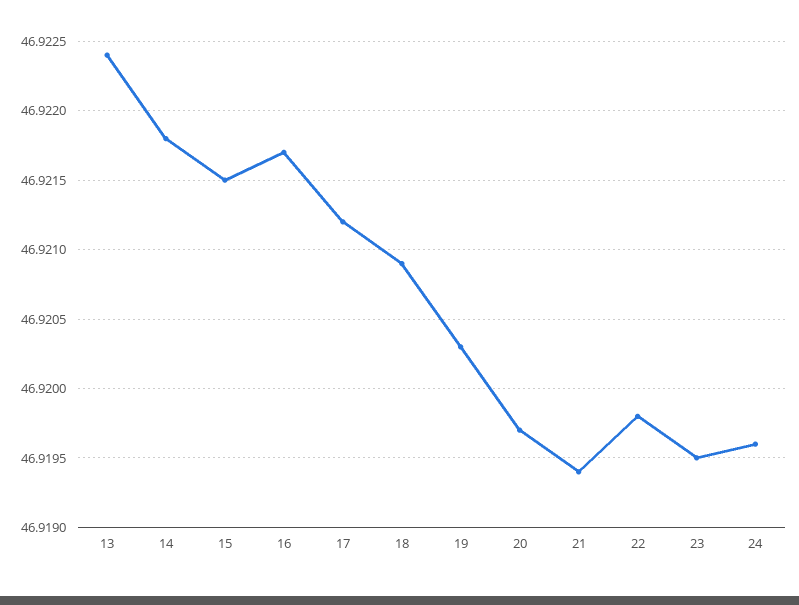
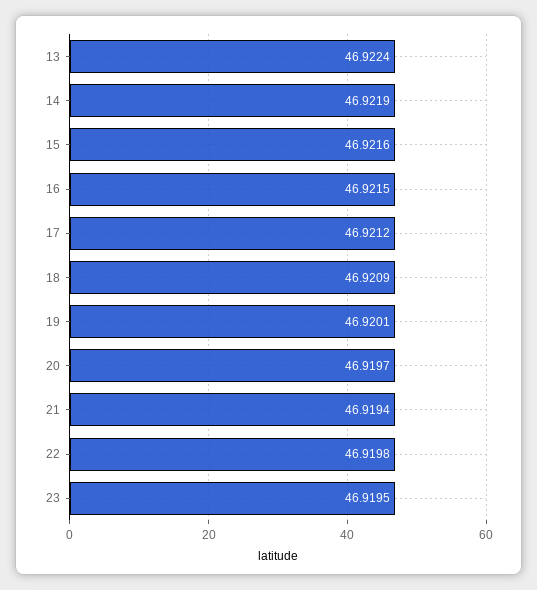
  {
    "13": 46.9224,
-   "14": 46.9218,
+   "14": 46.9219,
-   "15": 46.9215,
+   "15": 46.9216,
-   "16": 46.9217,
+   "16": 46.9215,
    "17": 46.9212,
    "18": 46.9209,
-   "19": 46.9203,
+   "19": 46.9201,
    "20": 46.9197,
    "21": 46.9194,
    "22": 46.9198,
-   "23": 46.9195,
+   "23": 46.9195
-   "24": 46.9196
  }

